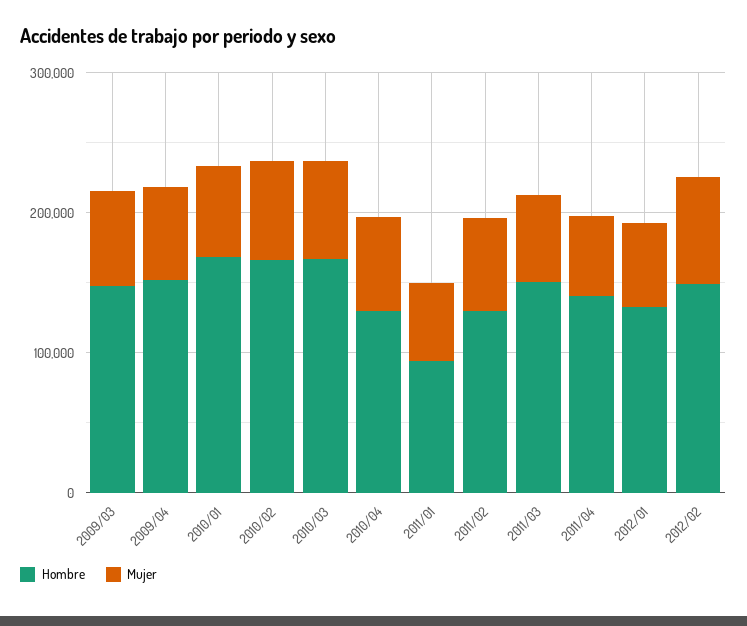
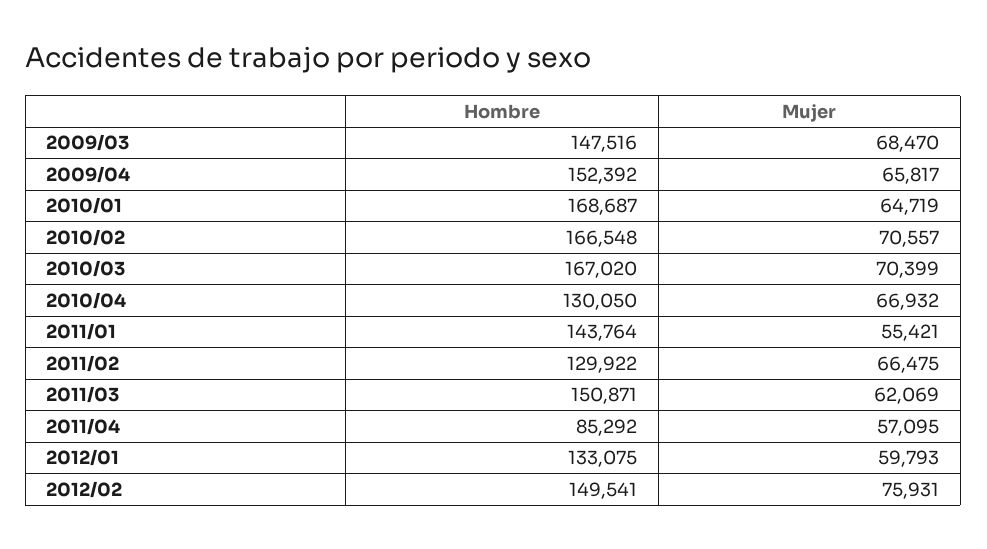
  {
    "Hombre": {
      "2009/03": 147516,
      "2009/04": 152392,
      "2010/01": 168687,
      "2010/02": 166548,
      "2010/03": 167020,
      "2010/04": 130050,
-     "2011/01": 100000,
+     "2011/01": 143764,
      "2011/02": 129922,
      "2011/03": 150871,
-     "2011/04": 140000,
+     "2011/04": 85292,
      "2012/01": 133075,
      "2012/02": 149541
    },
    "Mujer": {
      "2009/03": 68470,
      "2009/04": 65817,
      "2010/01": 64719,
      "2010/02": 70557,
      "2010/03": 70399,
      "2010/04": 66932,
      "2011/01": 55421,
      "2011/02": 66475,
      "2011/03": 62069,
      "2011/04": 57095,
      "2012/01": 59793,
      "2012/02": 75931
    }
  }

